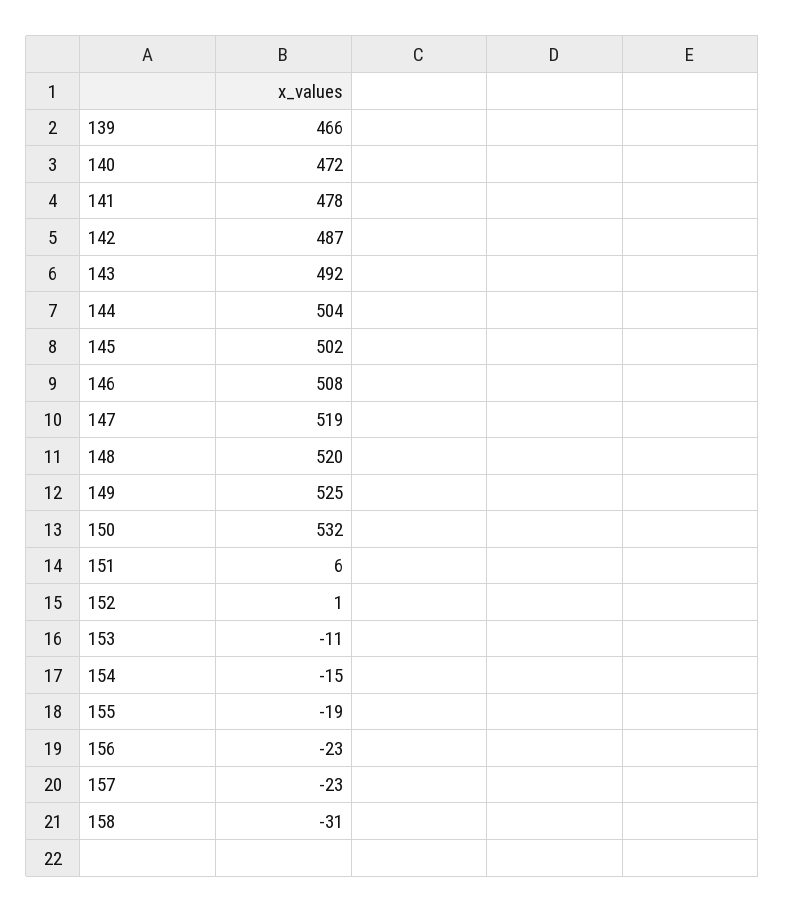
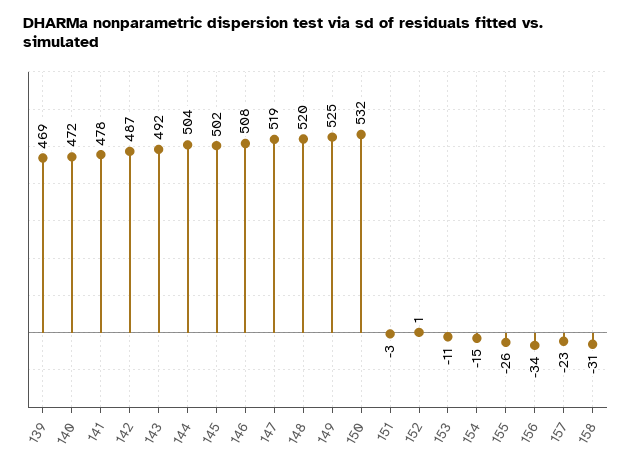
  {
-   "139": 466,
+   "139": 469,
    "140": 472,
    "141": 478,
    "142": 487,
    "143": 492,
    "144": 504,
    "145": 502,
    "146": 508,
    "147": 519,
    "148": 520,
    "149": 525,
    "150": 532,
-   "151": 6,
+   "151": -3,
    "152": 1,
    "153": -11,
    "154": -15,
-   "155": -19,
+   "155": -26,
-   "156": -23,
+   "156": -34,
    "157": -23,
    "158": -31
  }

